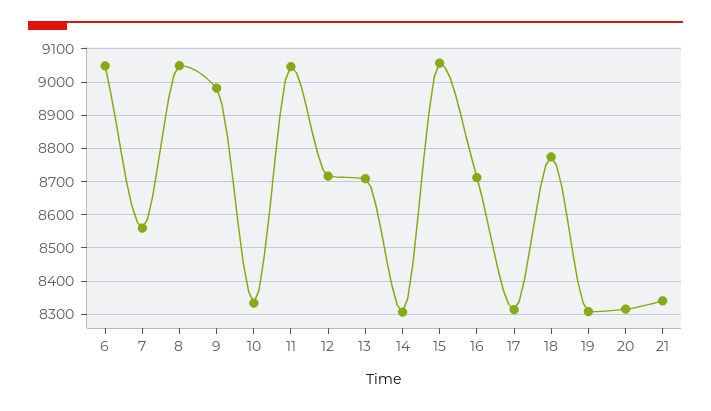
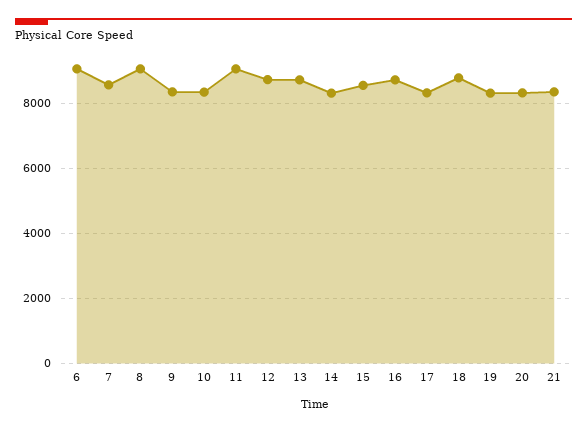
  {
    "6": 9040,
    "7": 8560,
    "8": 9040,
-   "9": 8980,
+   "9": 8400,
    "10": 8340,
    "11": 9040,
    "12": 8720,
    "13": 8700,
    "14": 8300,
-   "15": 9060,
+   "15": 8600,
    "16": 8720,
    "17": 8320,
    "18": 8780,
    "19": 8300,
    "20": 8320,
    "21": 8340
  }

